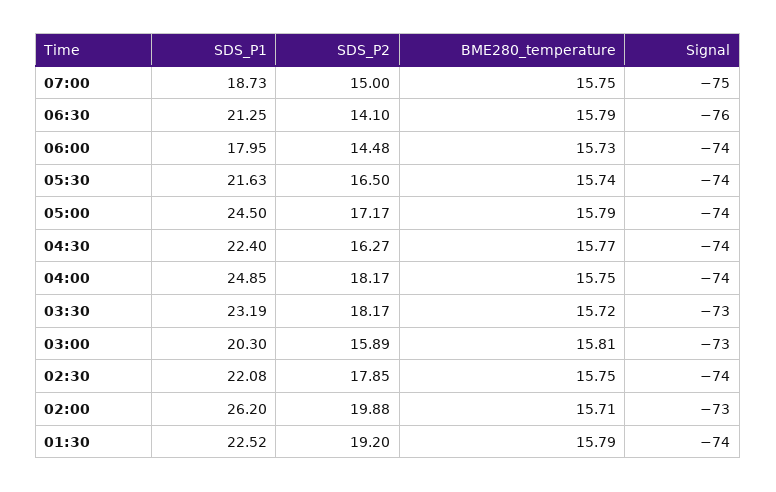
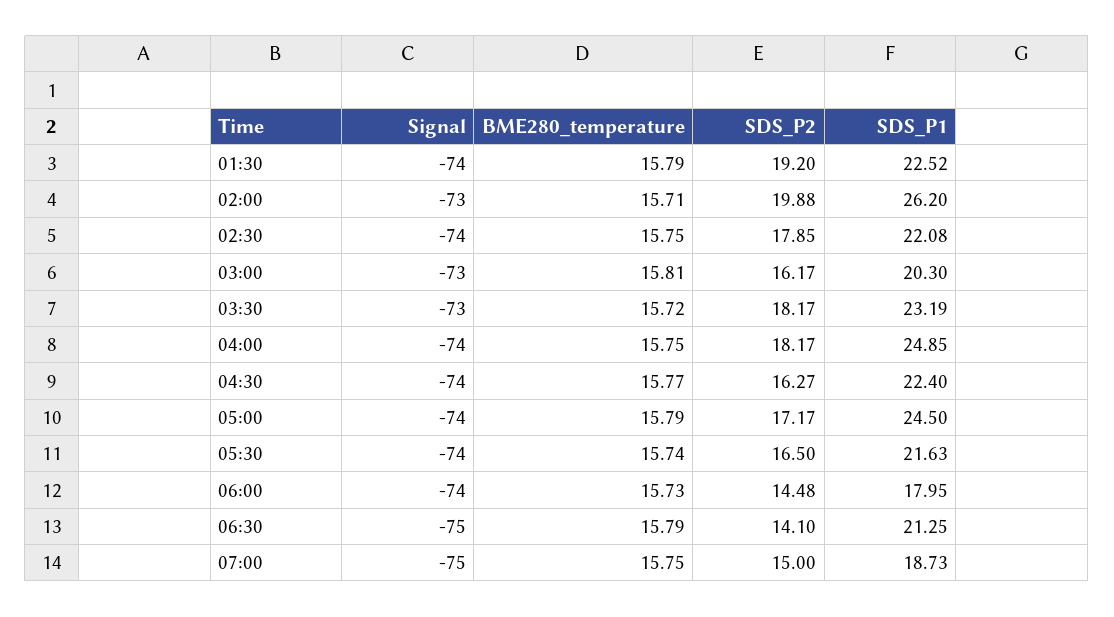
  {
    "SDS_P1": {
      "07:00": 18.73,
      "06:30": 21.25,
      "06:00": 17.95,
      "05:30": 21.63,
      "05:00": 24.5,
      "04:30": 22.4,
      "04:00": 24.85,
      "03:30": 23.19,
      "03:00": 20.3,
      "02:30": 22.08,
      "02:00": 26.2,
      "01:30": 22.52
    },
    "SDS_P2": {
      "07:00": 15,
      "06:30": 14.1,
      "06:00": 14.48,
      "05:30": 16.5,
      "05:00": 17.17,
      "04:30": 16.27,
      "04:00": 18.17,
      "03:30": 18.17,
-     "03:00": 15.89,
+     "03:00": 16.17,
      "02:30": 17.85,
      "02:00": 19.88,
      "01:30": 19.2
    },
    "BME280_temperature": {
      "07:00": 15.75,
      "06:30": 15.79,
      "06:00": 15.73,
      "05:30": 15.74,
      "05:00": 15.79,
      "04:30": 15.77,
      "04:00": 15.75,
      "03:30": 15.72,
      "03:00": 15.81,
      "02:30": 15.75,
      "02:00": 15.71,
      "01:30": 15.79
    },
    "Signal": {
      "07:00": -75,
-     "06:30": -76,
+     "06:30": -75,
      "06:00": -74,
      "05:30": -74,
      "05:00": -74,
      "04:30": -74,
      "04:00": -74,
      "03:30": -73,
      "03:00": -73,
      "02:30": -74,
      "02:00": -73,
      "01:30": -74
    }
  }

